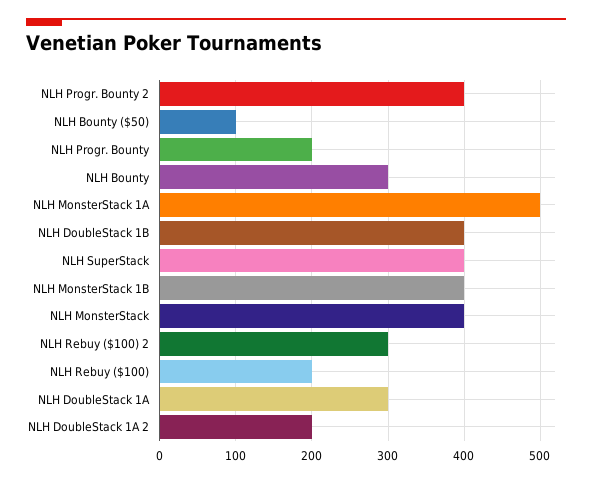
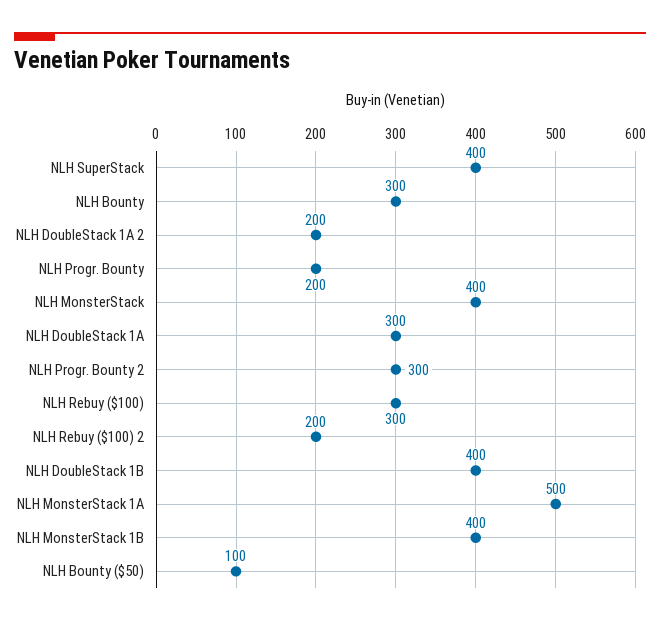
  {
-   "NLH Progr. Bounty 2": 400,
+   "NLH Progr. Bounty 2": 300,
    "NLH Bounty ($50)": 100,
    "NLH Progr. Bounty": 200,
    "NLH Bounty": 300,
    "NLH MonsterStack 1A": 500,
    "NLH DoubleStack 1B": 400,
    "NLH SuperStack": 400,
    "NLH MonsterStack 1B": 400,
    "NLH MonsterStack": 400,
-   "NLH Rebuy ($100) 2": 300,
+   "NLH Rebuy ($100) 2": 200,
-   "NLH Rebuy ($100)": 200,
+   "NLH Rebuy ($100)": 300,
    "NLH DoubleStack 1A": 300,
    "NLH DoubleStack 1A 2": 200
  }

